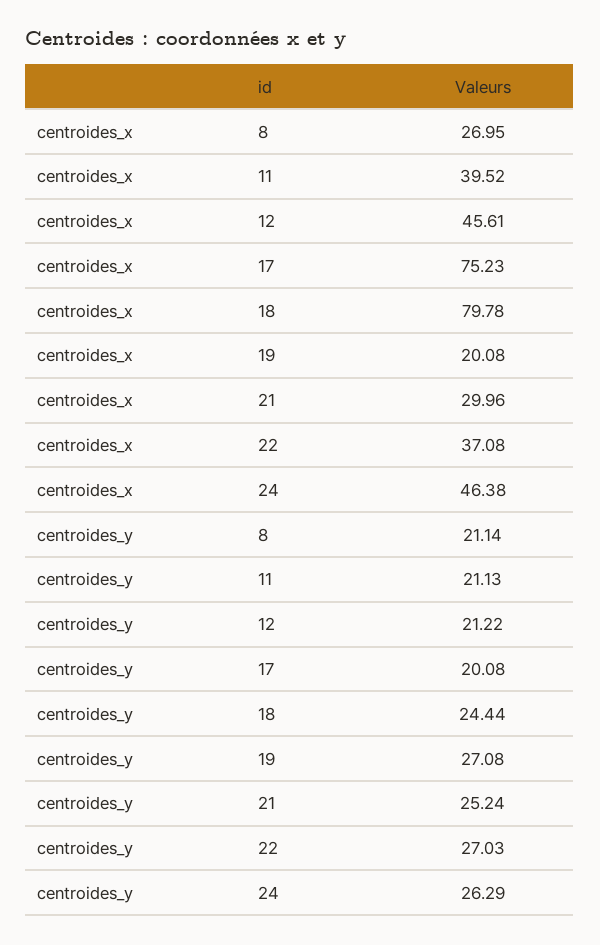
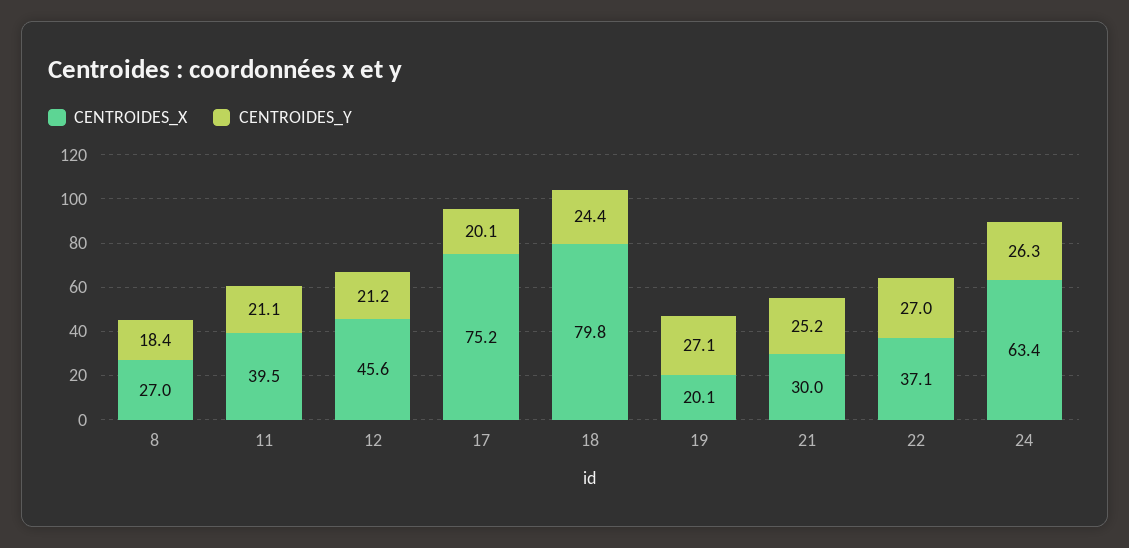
  {
    "centroides_x": {
      "8": 26.95,
      "11": 39.52,
      "12": 45.61,
      "17": 75.23,
      "18": 79.78,
      "19": 20.08,
      "21": 29.96,
      "22": 37.08,
-     "24": 46.38
+     "24": 63.4
    },
    "centroides_y": {
-     "8": 21.14,
+     "8": 18.4,
      "11": 21.13,
      "12": 21.22,
      "17": 20.08,
      "18": 24.44,
      "19": 27.08,
      "21": 25.24,
      "22": 27.03,
      "24": 26.29
    }
  }

